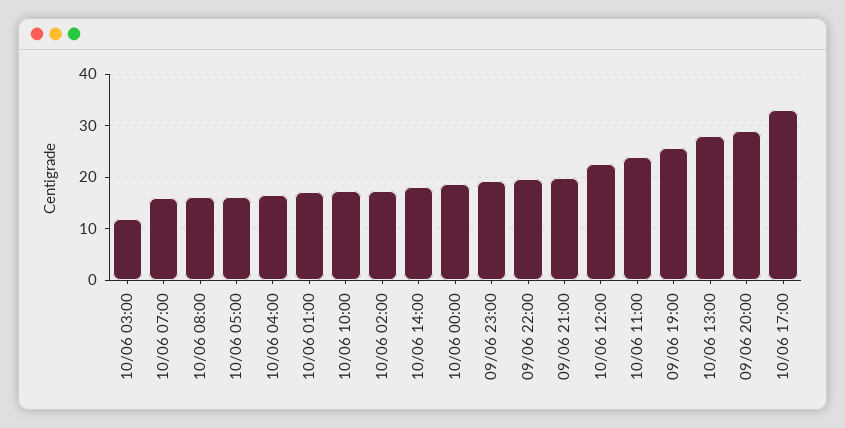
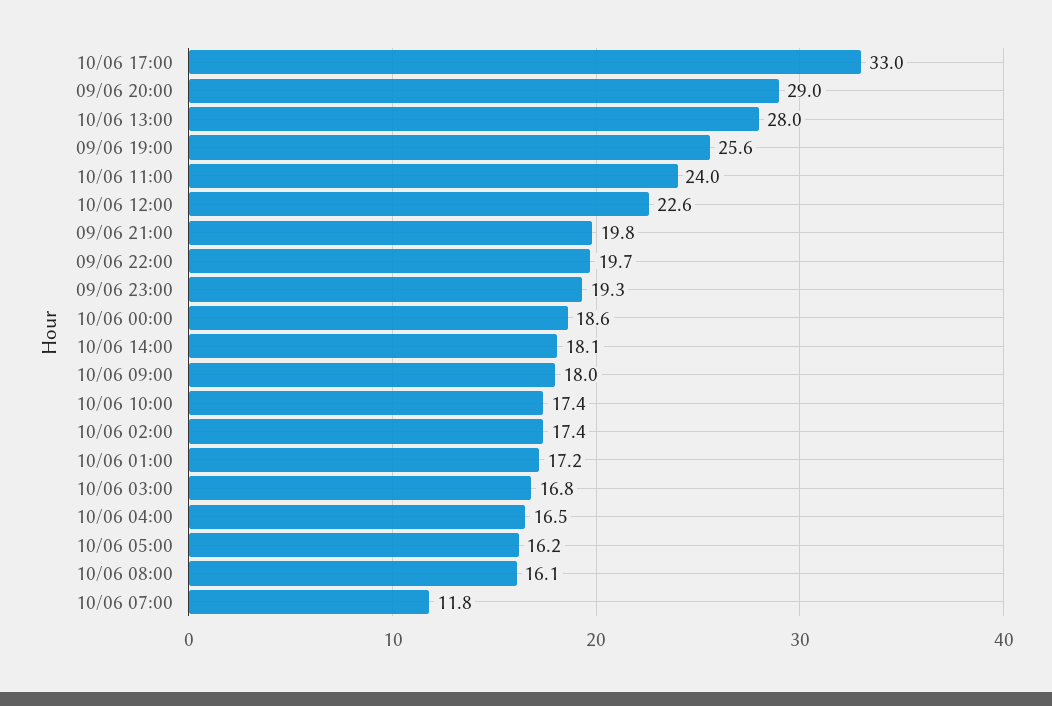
  {
-   "10/06 03:00": 12,
+   "10/06 03:00": 16.8,
-   "10/06 07:00": 16,
+   "10/06 07:00": 11.8,
    "10/06 08:00": 16.1,
    "10/06 05:00": 16.2,
    "10/06 04:00": 16.5,
    "10/06 01:00": 17.2,
    "10/06 10:00": 17.4,
    "10/06 02:00": 17.4,
    "10/06 14:00": 18.1,
    "10/06 00:00": 18.6,
    "09/06 23:00": 19.3,
    "09/06 22:00": 19.7,
    "09/06 21:00": 19.8,
    "10/06 12:00": 22.6,
    "10/06 11:00": 24,
    "09/06 19:00": 25.6,
    "10/06 13:00": 28,
    "09/06 20:00": 29,
-   "10/06 17:00": 33
+   "10/06 17:00": 33,
+   "10/06 09:00": 18
  }

